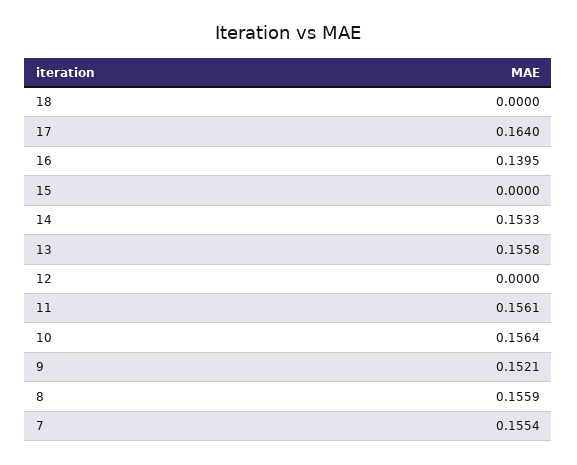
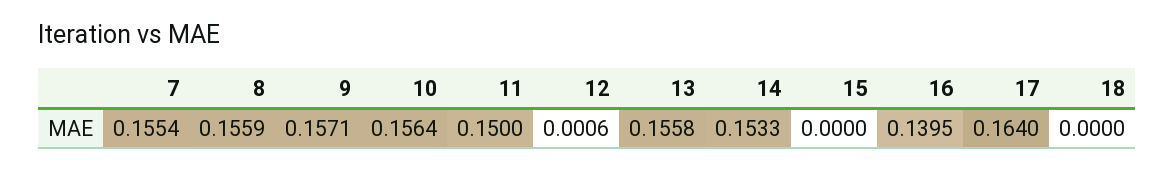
  {
    "18": 0,
    "17": 0.164,
    "16": 0.1395,
    "15": 0,
    "14": 0.1533,
    "13": 0.1558,
-   "12": 0,
+   "12": 0.0006,
-   "11": 0.1561,
+   "11": 0.15,
    "10": 0.1564,
-   "9": 0.1521,
+   "9": 0.1571,
    "8": 0.1559,
    "7": 0.1554
  }

